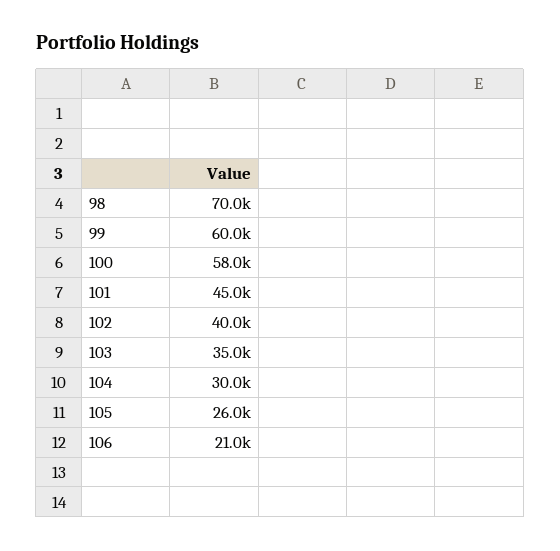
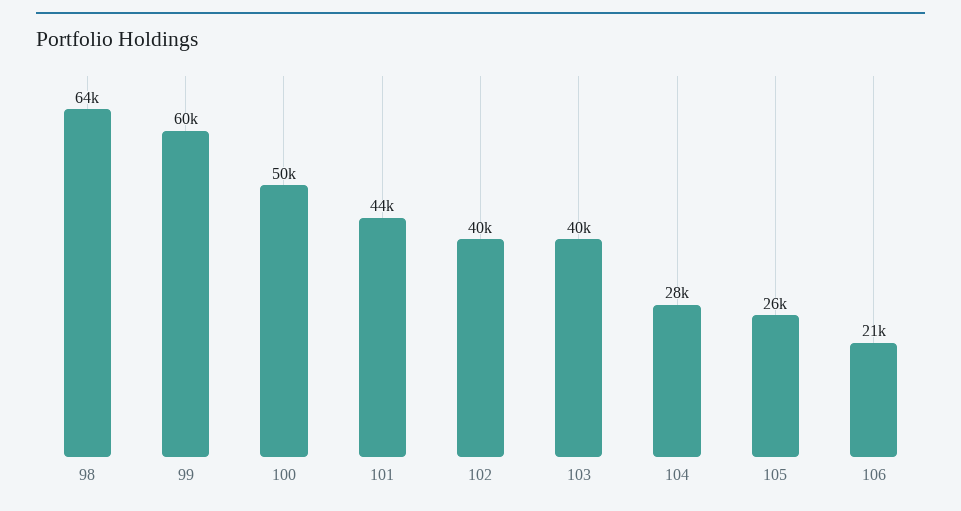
  {
-   "98": 70000,
+   "98": 64000,
    "99": 60000,
-   "100": 58000,
+   "100": 50000,
-   "101": 45000,
+   "101": 44000,
    "102": 40000,
-   "103": 35000,
+   "103": 40000,
-   "104": 30000,
+   "104": 28000,
    "105": 26000,
    "106": 21000
  }

